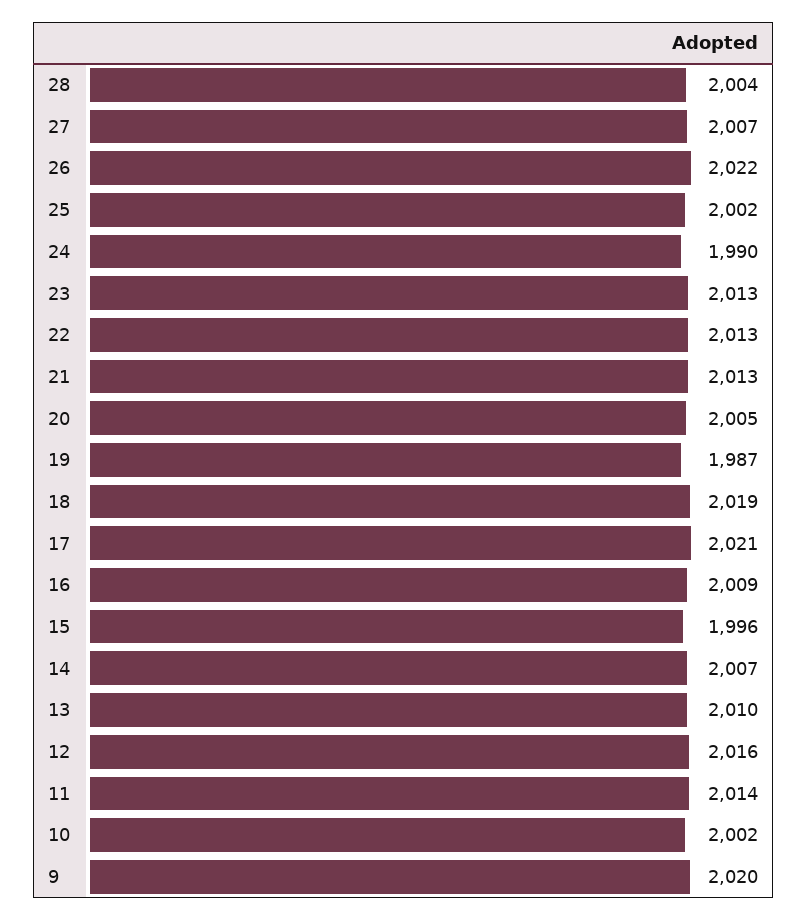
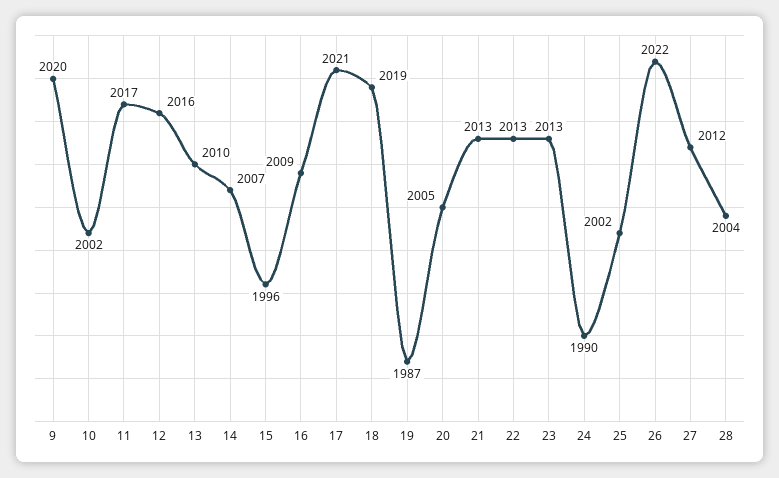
  {
    "28": 2004,
-   "27": 2007,
+   "27": 2012,
    "26": 2022,
    "25": 2002,
    "24": 1990,
    "23": 2013,
    "22": 2013,
    "21": 2013,
    "20": 2005,
    "19": 1987,
    "18": 2019,
    "17": 2021,
    "16": 2009,
    "15": 1996,
    "14": 2007,
    "13": 2010,
    "12": 2016,
-   "11": 2014,
+   "11": 2017,
    "10": 2002,
    "9": 2020
  }

